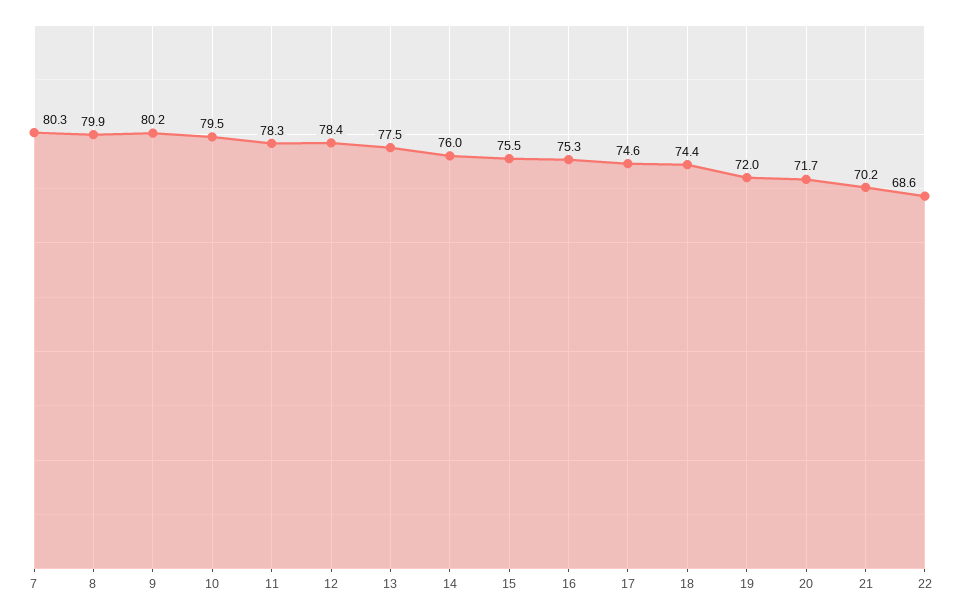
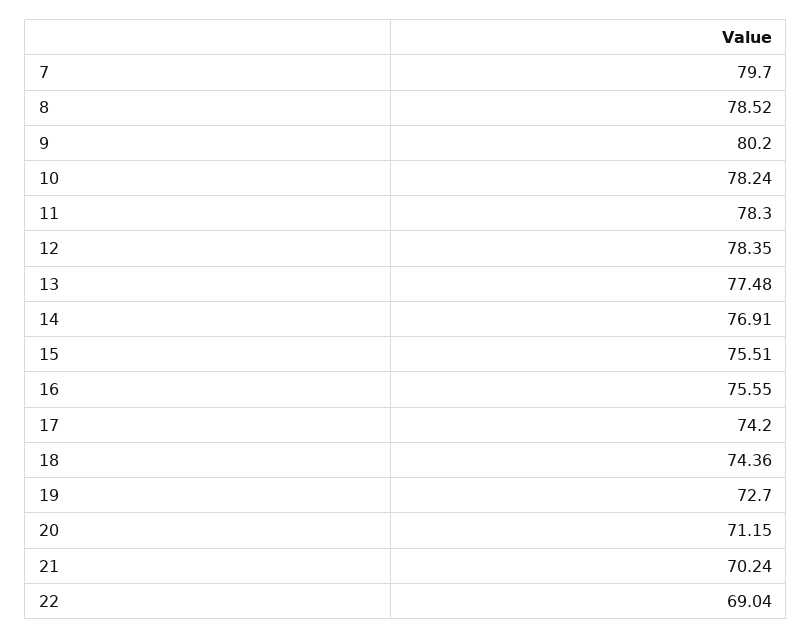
  {
-   "7": 80.3,
+   "7": 79.7,
-   "8": 79.9,
+   "8": 78.52,
    "9": 80.2,
-   "10": 79.5,
+   "10": 78.24,
    "11": 78.3,
    "12": 78.35,
    "13": 77.48,
-   "14": 76,
+   "14": 76.91,
    "15": 75.51,
-   "16": 75.3,
+   "16": 75.55,
-   "17": 74.6,
+   "17": 74.2,
    "18": 74.36,
-   "19": 72,
+   "19": 72.7,
-   "20": 71.7,
+   "20": 71.15,
    "21": 70.24,
-   "22": 68.6
+   "22": 69.04
  }

